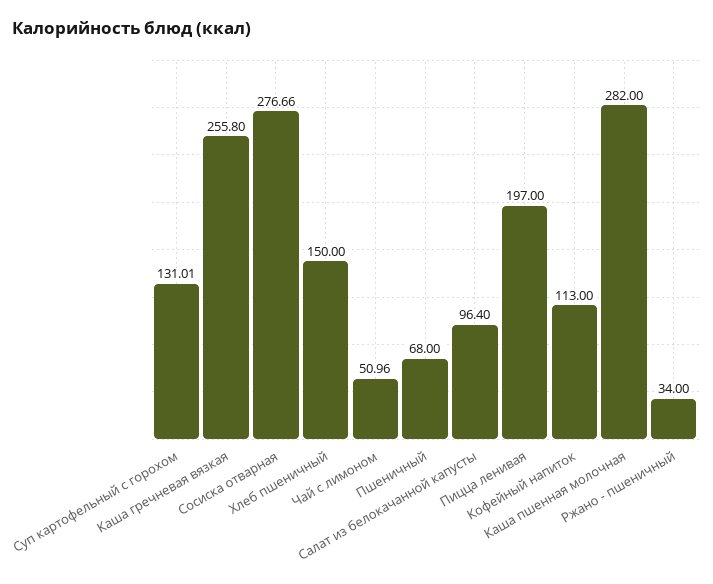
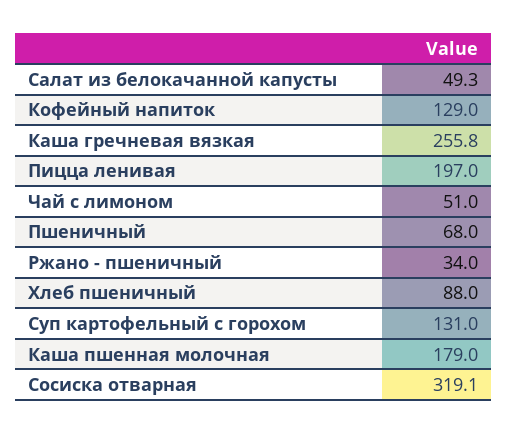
  {
    "Суп картофельный с горохом": 131.01,
    "Каша гречневая вязкая": 255.8,
-   "Сосиска отварная": 276.66,
+   "Сосиска отварная": 319.1,
-   "Хлеб пшеничный": 150,
+   "Хлеб пшеничный": 88,
    "Чай с лимоном": 50.96,
    "Пшеничный": 68,
-   "Салат из белокачанной капусты": 96.4,
+   "Салат из белокачанной капусты": 49.3,
    "Пицца ленивая": 197,
-   "Кофейный напиток": 113,
+   "Кофейный напиток": 129,
-   "Каша пшенная молочная": 282,
+   "Каша пшенная молочная": 179,
    "Ржано - пшеничный": 34
  }

